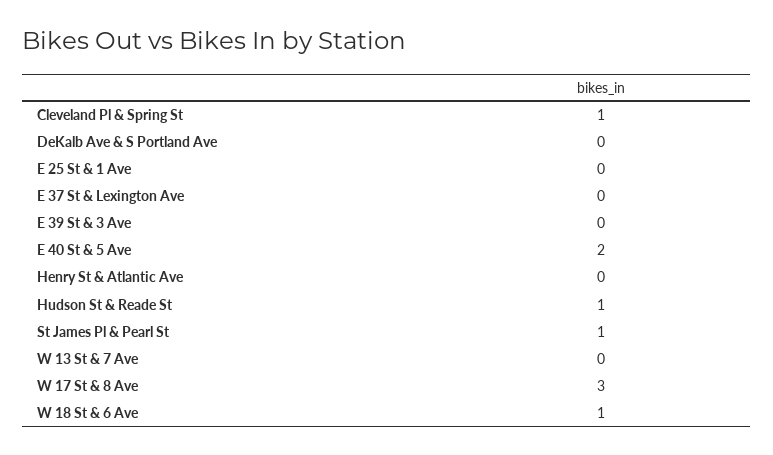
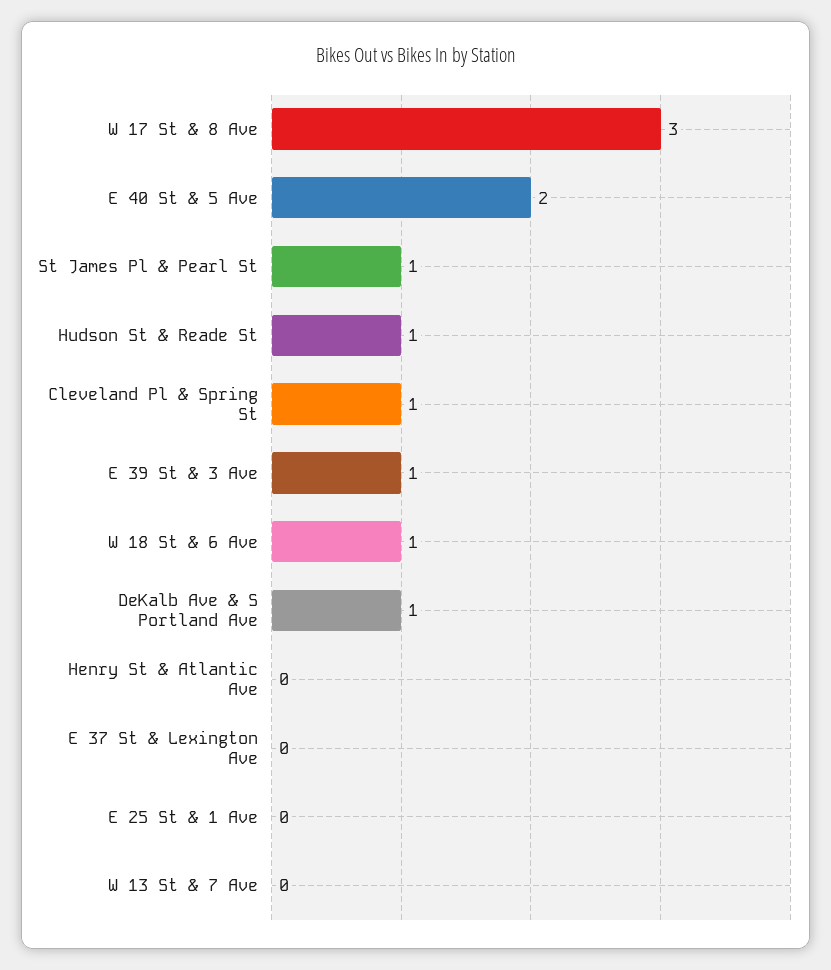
  {
    "Cleveland Pl & Spring St": 1,
-   "DeKalb Ave & S Portland Ave": 0,
+   "DeKalb Ave & S Portland Ave": 1,
    "E 25 St & 1 Ave": 0,
    "E 37 St & Lexington Ave": 0,
-   "E 39 St & 3 Ave": 0,
+   "E 39 St & 3 Ave": 1,
    "E 40 St & 5 Ave": 2,
    "Henry St & Atlantic Ave": 0,
    "Hudson St & Reade St": 1,
    "St James Pl & Pearl St": 1,
    "W 13 St & 7 Ave": 0,
    "W 17 St & 8 Ave": 3,
    "W 18 St & 6 Ave": 1
  }

